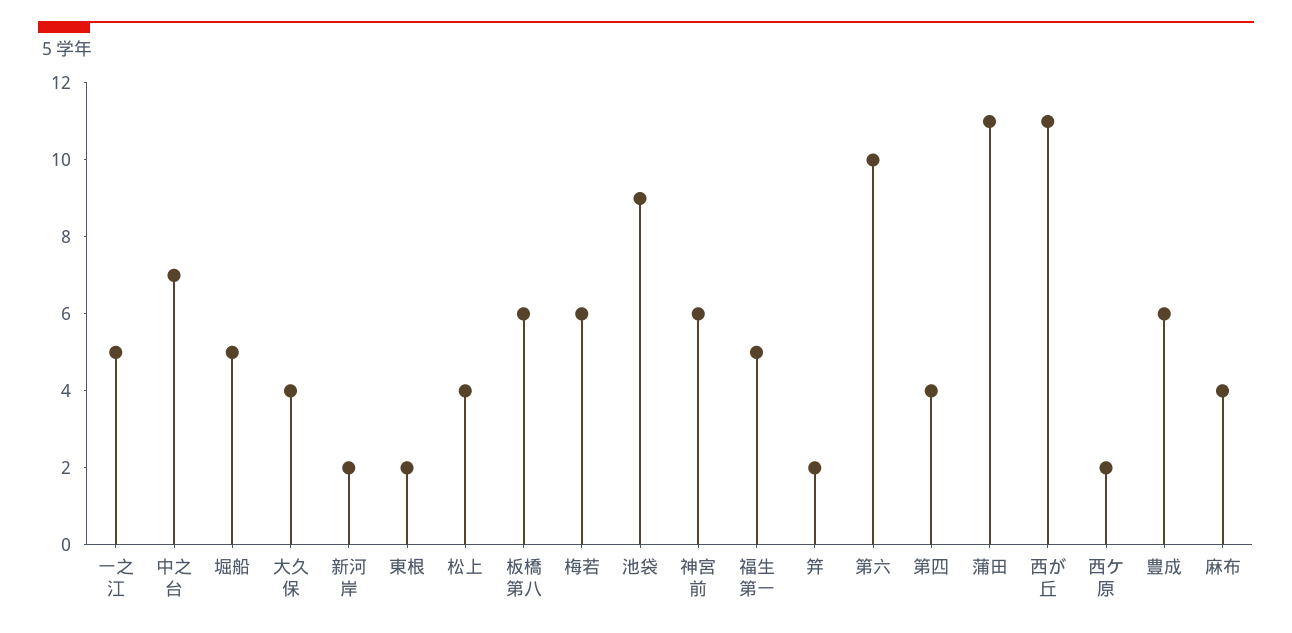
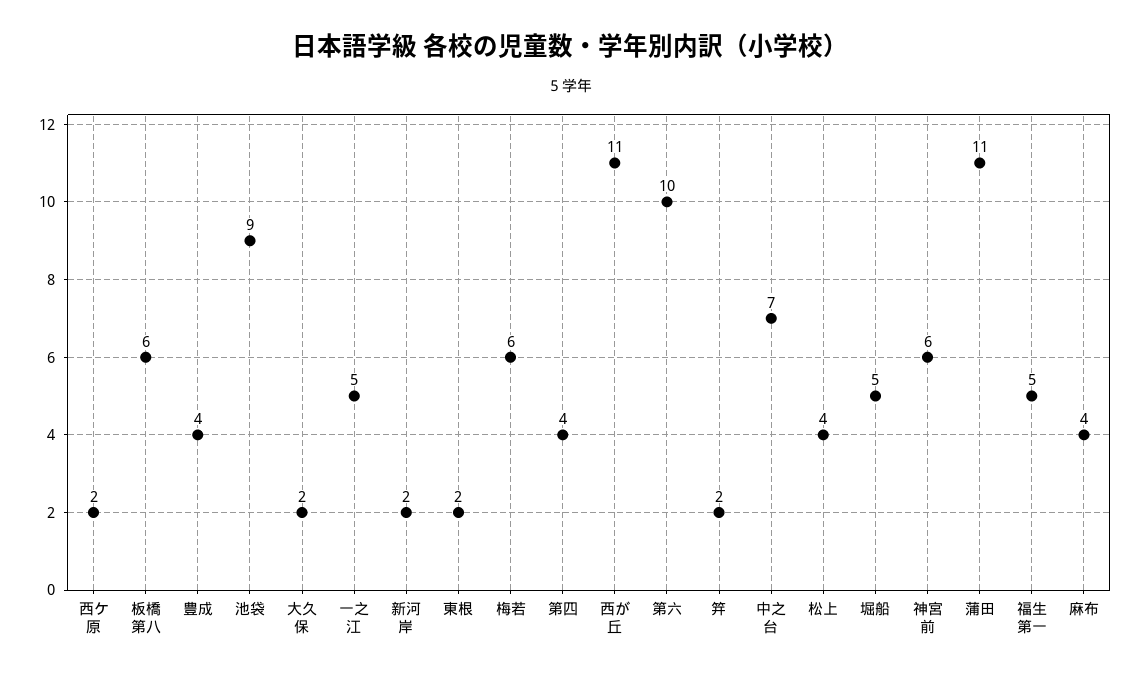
  {
    "一之江": 5,
    "中之台": 7,
    "堀船": 5,
-   "大久保": 4,
+   "大久保": 2,
    "新河岸": 2,
    "東根": 2,
    "松上": 4,
    "板橋第八": 6,
    "梅若": 6,
    "池袋": 9,
    "神宮前": 6,
    "福生第一": 5,
    "笄": 2,
    "第六": 10,
    "第四": 4,
    "蒲田": 11,
    "西が丘": 11,
    "西ケ原": 2,
-   "豊成": 6,
+   "豊成": 4,
    "麻布": 4
  }

